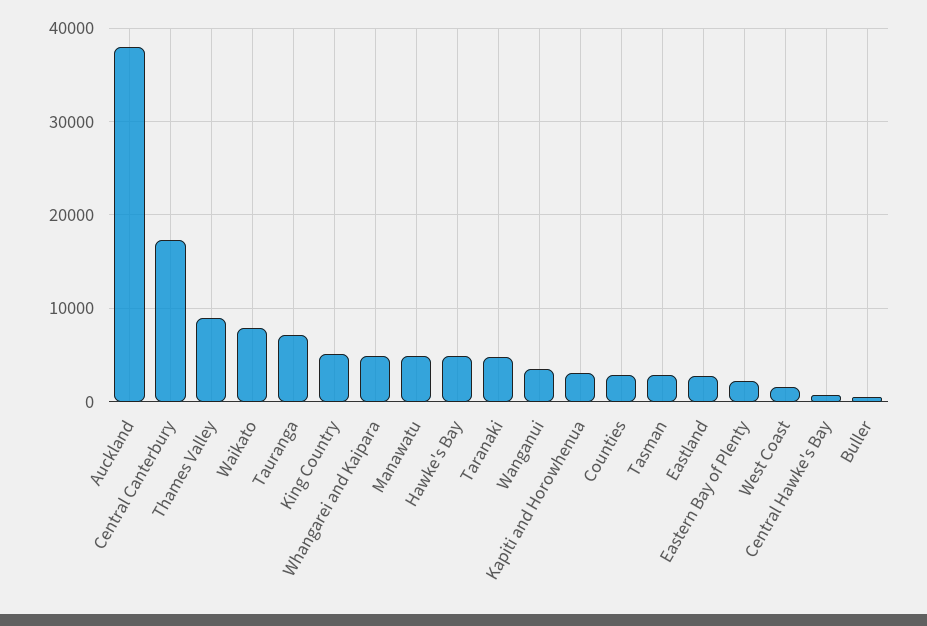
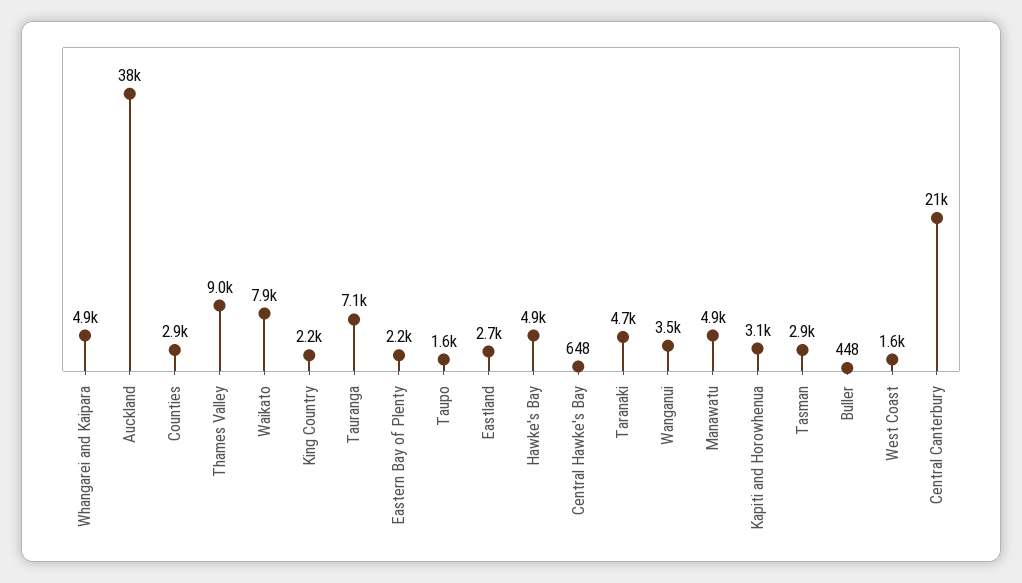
  {
    "Auckland": 38000,
-   "Central Canterbury": 17000,
+   "Central Canterbury": 21000,
    "Thames Valley": 9000,
    "Waikato": 7900,
    "Tauranga": 7100,
-   "King Country": 5000,
+   "King Country": 2200,
    "Whangarei and Kaipara": 4900,
    "Manawatu": 4900,
    "Hawke's Bay": 4900,
    "Taranaki": 4700,
    "Wanganui": 3500,
    "Kapiti and Horowhenua": 3100,
    "Counties": 2900,
    "Tasman": 2900,
    "Eastland": 2700,
    "Eastern Bay of Plenty": 2200,
    "West Coast": 1600,
    "Central Hawke's Bay": 648,
-   "Buller": 448
+   "Buller": 448,
+   "Taupo": 1600
  }

